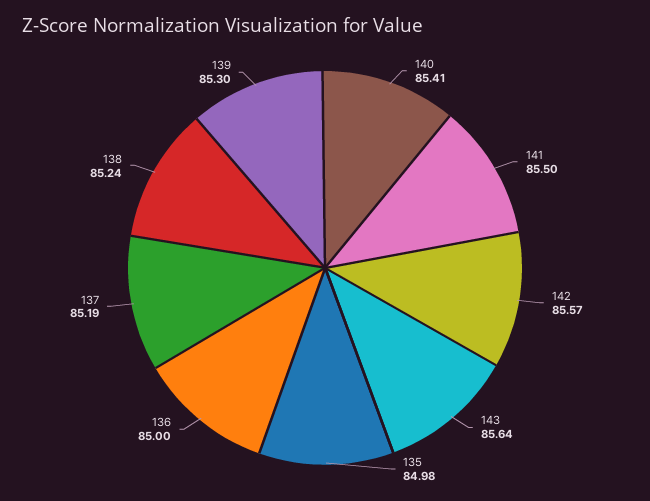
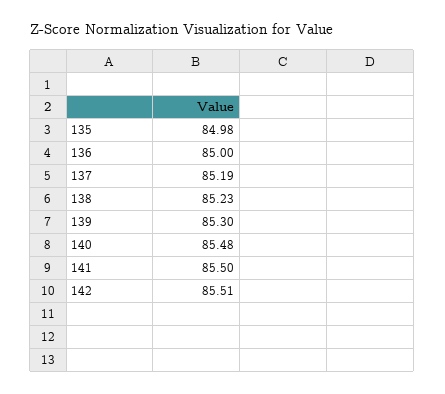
  {
-   "140": 85.41,
+   "140": 85.48,
    "141": 85.5,
-   "142": 85.57,
+   "142": 85.51,
-   "143": 85.64,
    "135": 84.98,
    "136": 85,
    "137": 85.19,
-   "138": 85.24,
+   "138": 85.23,
    "139": 85.3
  }

